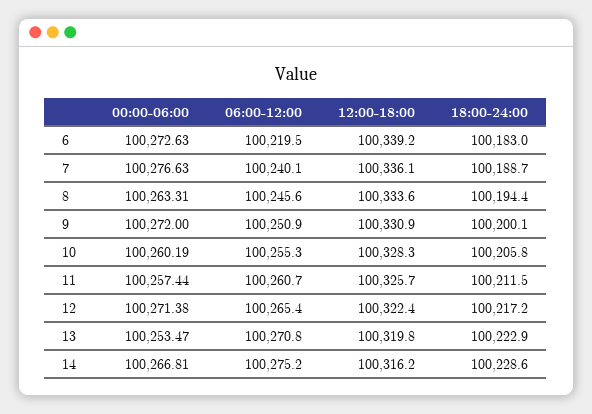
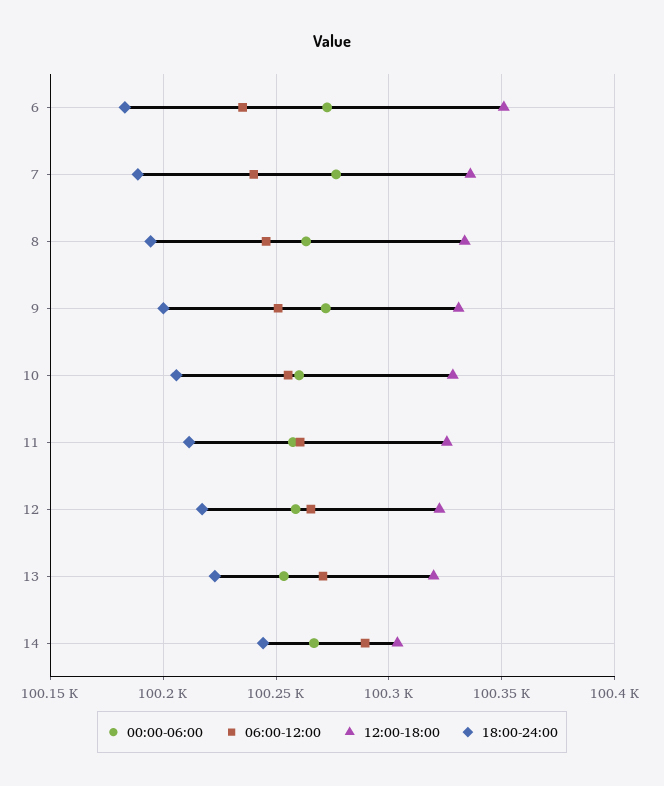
  {
    "00:00-06:00": {
      "6": 100272.63,
      "7": 100276.63,
      "8": 100263.31,
      "9": 100272,
      "10": 100260.19,
      "11": 100257.44,
-     "12": 100271.38,
+     "12": 100260,
      "13": 100253.47,
      "14": 100266.81
    },
    "06:00-12:00": {
-     "6": 100219.5,
+     "6": 100235,
      "7": 100240.1,
      "8": 100245.6,
      "9": 100250.9,
      "10": 100255.3,
      "11": 100260.7,
      "12": 100265.4,
      "13": 100270.8,
-     "14": 100275.2
+     "14": 100290
    },
    "12:00-18:00": {
-     "6": 100339.2,
+     "6": 100350,
      "7": 100336.1,
      "8": 100333.6,
      "9": 100330.9,
      "10": 100328.3,
      "11": 100325.7,
      "12": 100322.4,
      "13": 100319.8,
-     "14": 100316.2
+     "14": 100305
    },
    "18:00-24:00": {
      "6": 100183,
      "7": 100188.7,
      "8": 100194.4,
      "9": 100200.1,
      "10": 100205.8,
      "11": 100211.5,
      "12": 100217.2,
      "13": 100222.9,
-     "14": 100228.6
+     "14": 100245
    }
  }

